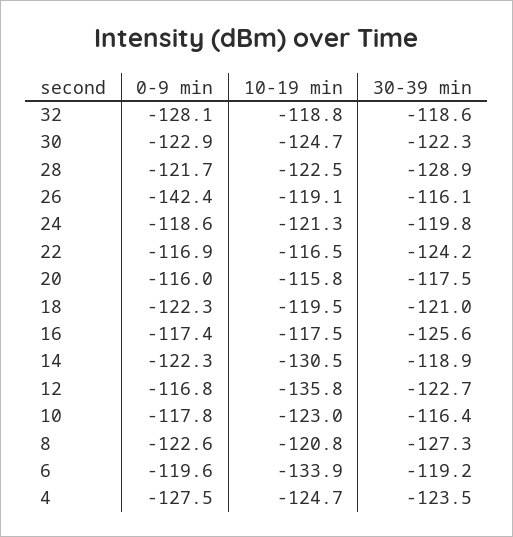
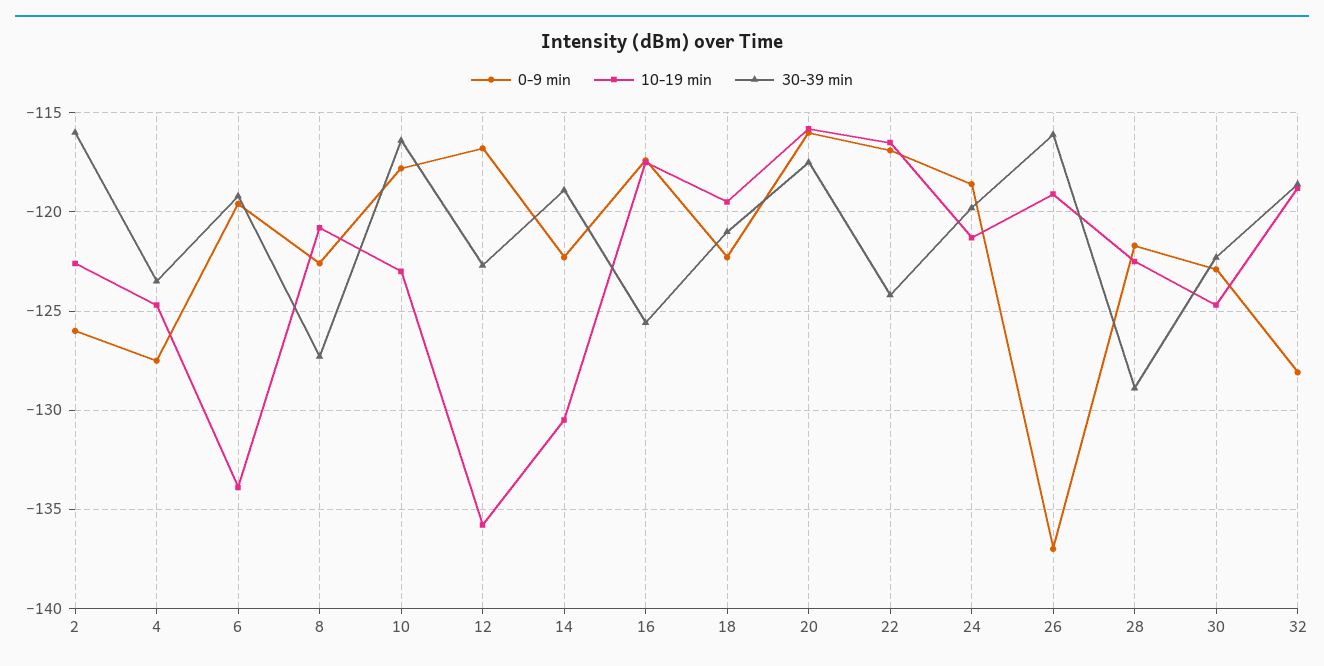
  {
    "0-9 min": {
      "32": -128.1,
      "30": -122.9,
      "28": -121.7,
-     "26": -142.4,
+     "26": -137,
      "24": -118.6,
      "22": -116.9,
      "20": -116,
      "18": -122.3,
      "16": -117.4,
      "14": -122.3,
      "12": -116.8,
      "10": -117.8,
      "8": -122.6,
      "6": -119.6,
-     "4": -127.5
+     "4": -127.5,
+     "2": -126
    },
    "10-19 min": {
      "32": -118.8,
      "30": -124.7,
      "28": -122.5,
      "26": -119.1,
      "24": -121.3,
      "22": -116.5,
      "20": -115.8,
      "18": -119.5,
      "16": -117.5,
      "14": -130.5,
      "12": -135.8,
      "10": -123,
      "8": -120.8,
      "6": -133.9,
-     "4": -124.7
+     "4": -124.7,
+     "2": -122.5
    },
    "30-39 min": {
      "32": -118.6,
      "30": -122.3,
      "28": -128.9,
      "26": -116.1,
      "24": -119.8,
      "22": -124.2,
      "20": -117.5,
      "18": -121,
      "16": -125.6,
      "14": -118.9,
      "12": -122.7,
      "10": -116.4,
      "8": -127.3,
      "6": -119.2,
-     "4": -123.5
+     "4": -123.5,
+     "2": -116
    }
  }

